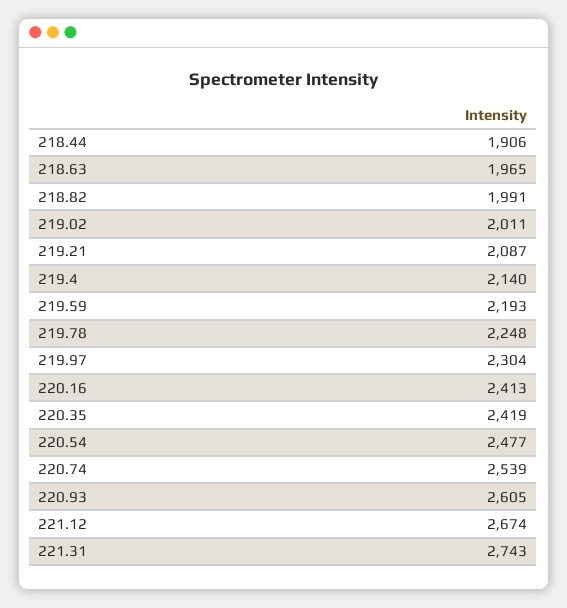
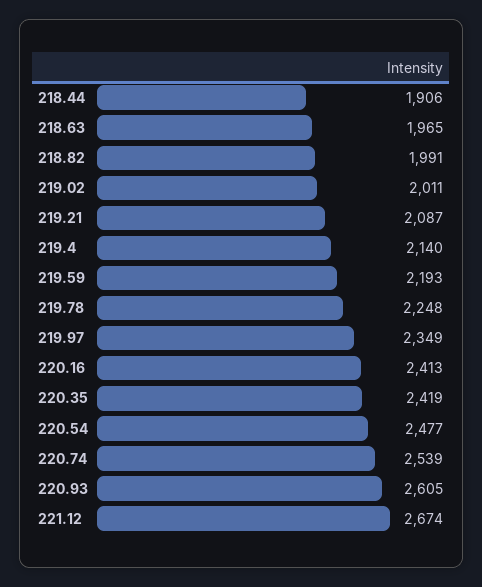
  {
    "218.44": 1906,
    "218.63": 1965,
    "218.82": 1991,
    "219.02": 2011,
    "219.21": 2087,
    "219.4": 2140,
    "219.59": 2193,
    "219.78": 2248,
-   "219.97": 2304,
+   "219.97": 2349,
    "220.16": 2413,
    "220.35": 2419,
    "220.54": 2477,
    "220.74": 2539,
    "220.93": 2605,
-   "221.12": 2674,
+   "221.12": 2674
-   "221.31": 2743
  }

